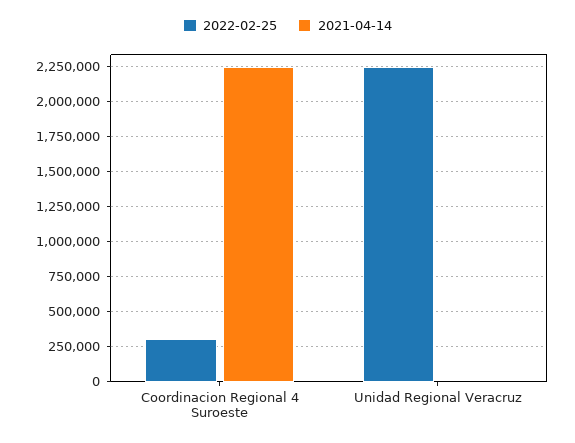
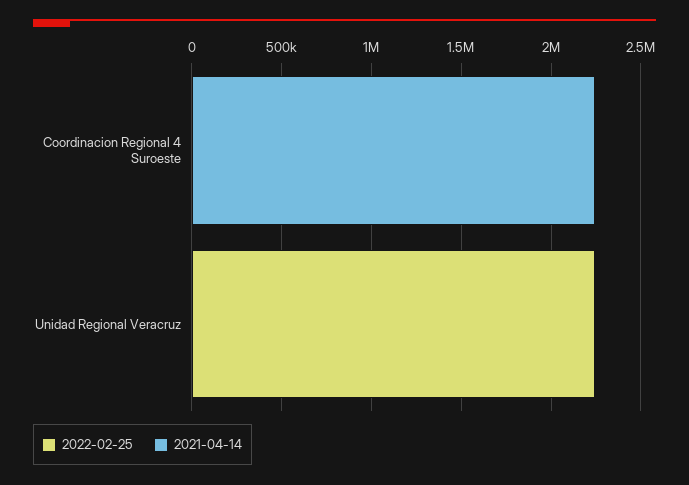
  {
    "2022-02-25": {
-     "Coordinacion Regional 4 Suroeste": 300000,
+     "Coordinacion Regional 4 Suroeste": 0,
      "Unidad Regional Veracruz": 2250000
    },
    "2021-04-14": {
      "Coordinacion Regional 4 Suroeste": 2250000,
      "Unidad Regional Veracruz": 0
    }
  }

